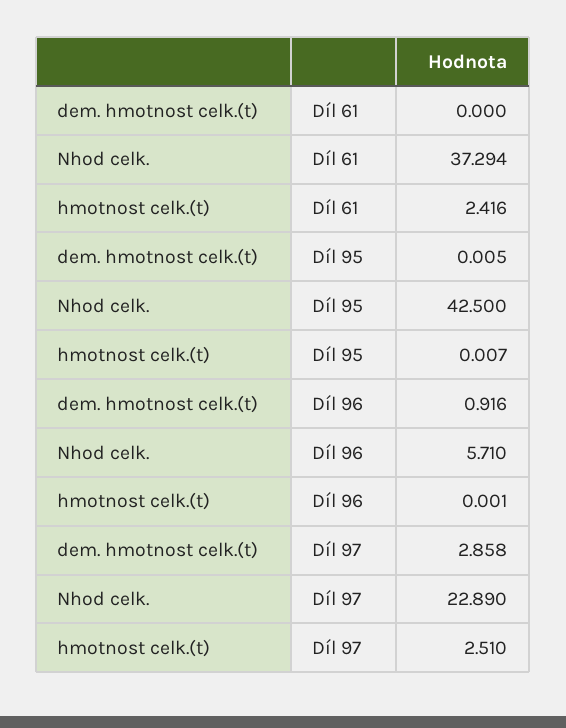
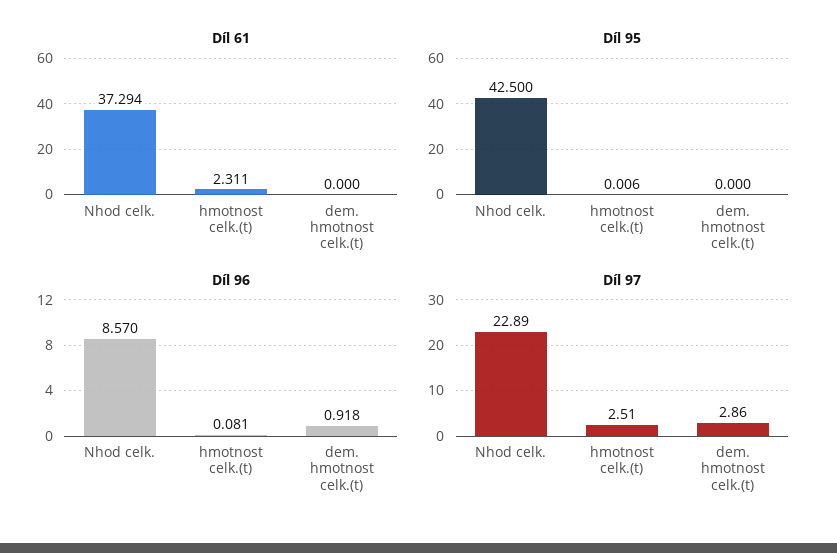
  {
    "Díl 61": {
      "dem. hmotnost celk.(t)": 0,
      "Nhod celk.": 37.294,
-     "hmotnost celk.(t)": 2.416
+     "hmotnost celk.(t)": 2.311
    },
    "Díl 95": {
-     "dem. hmotnost celk.(t)": 0.005,
+     "dem. hmotnost celk.(t)": 0,
      "Nhod celk.": 42.5,
-     "hmotnost celk.(t)": 0.007
+     "hmotnost celk.(t)": 0.006
    },
    "Díl 96": {
-     "dem. hmotnost celk.(t)": 0.916,
+     "dem. hmotnost celk.(t)": 0.918,
-     "Nhod celk.": 5.71,
+     "Nhod celk.": 8.57,
-     "hmotnost celk.(t)": 0.001
+     "hmotnost celk.(t)": 0.081
    },
    "Díl 97": {
-     "dem. hmotnost celk.(t)": 2.858,
+     "dem. hmotnost celk.(t)": 2.86,
      "Nhod celk.": 22.89,
      "hmotnost celk.(t)": 2.51
    }
  }

